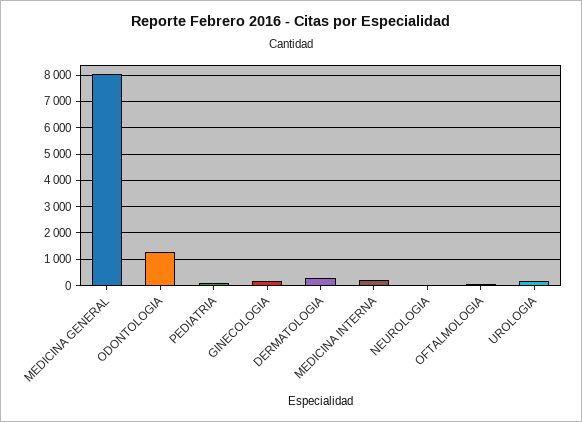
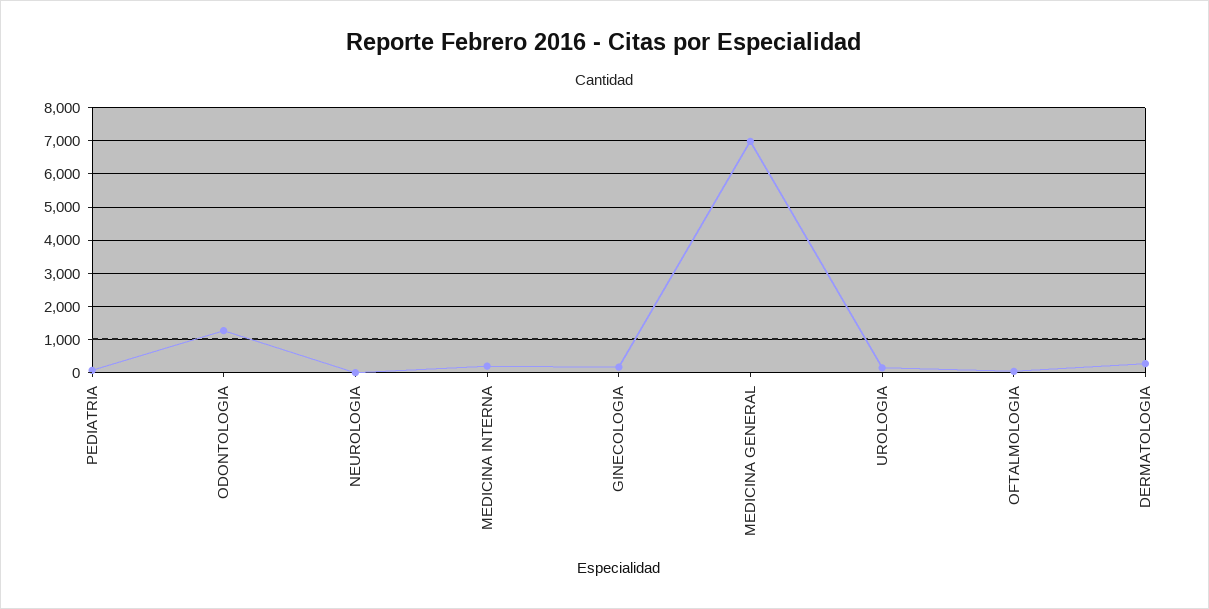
  {
-   "MEDICINA GENERAL": 8000,
+   "MEDICINA GENERAL": 7000,
    "ODONTOLOGIA": 1200,
    "PEDIATRIA": 0,
    "GINECOLOGIA": 200,
    "DERMATOLOGIA": 200,
    "MEDICINA INTERNA": 200,
    "NEUROLOGIA": 0,
    "OFTALMOLOGIA": 0,
    "UROLOGIA": 200
  }

